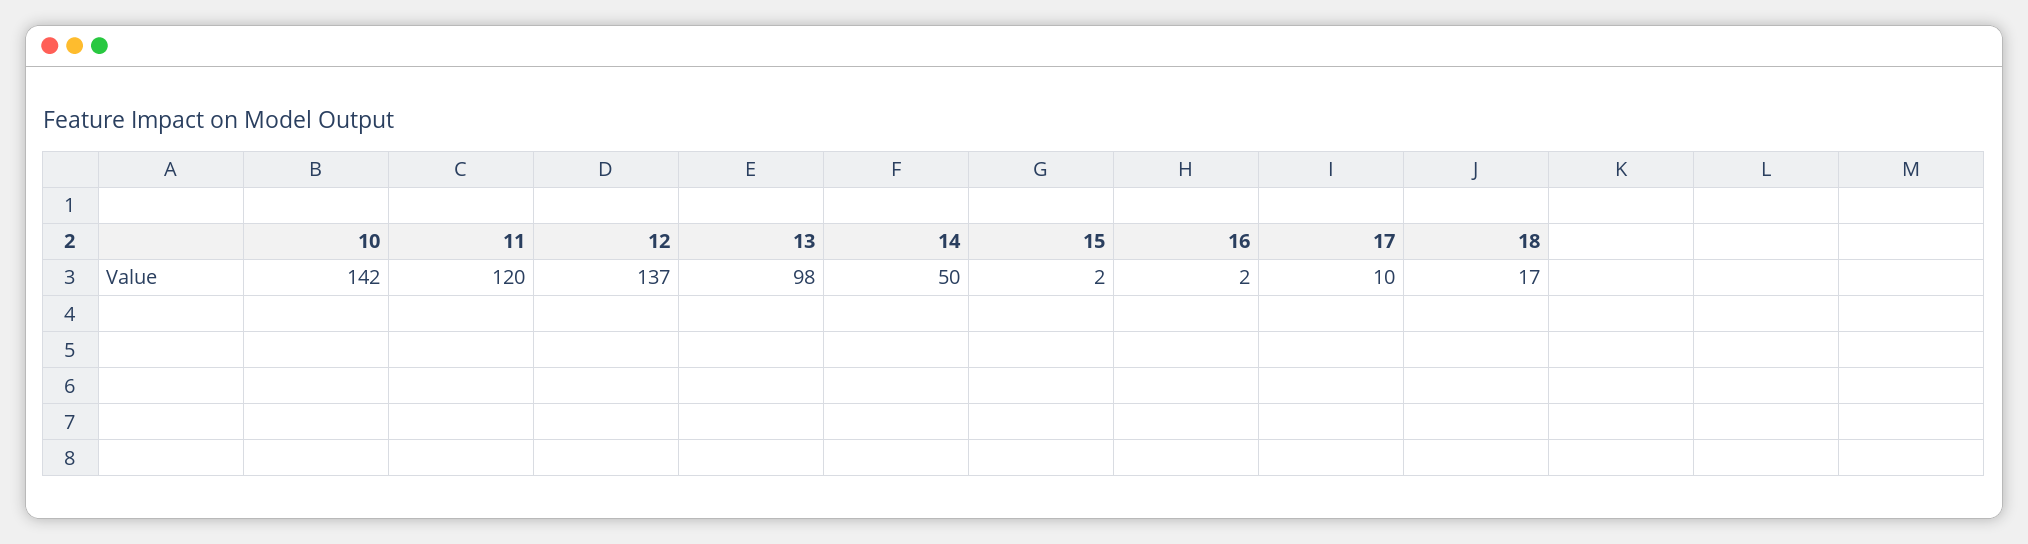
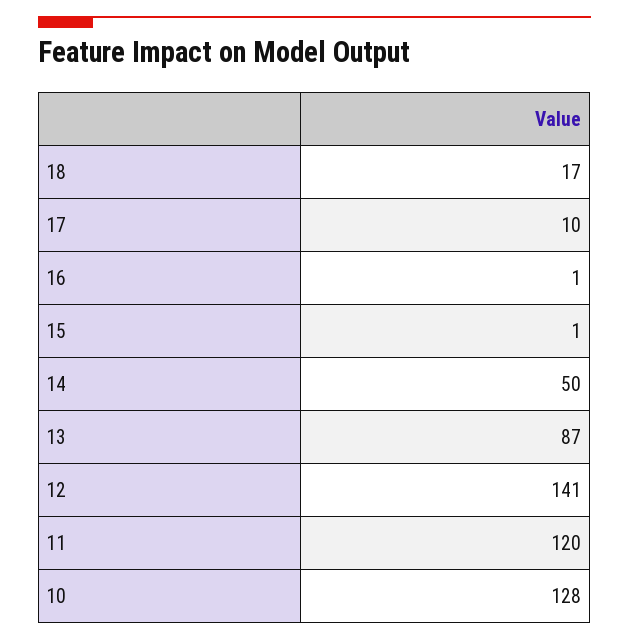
  {
-   "10": 142,
+   "10": 128,
    "11": 120,
-   "12": 137,
+   "12": 141,
-   "13": 98,
+   "13": 87,
    "14": 50,
-   "15": 2,
+   "15": 1,
-   "16": 2,
+   "16": 1,
    "17": 10,
    "18": 17
  }

